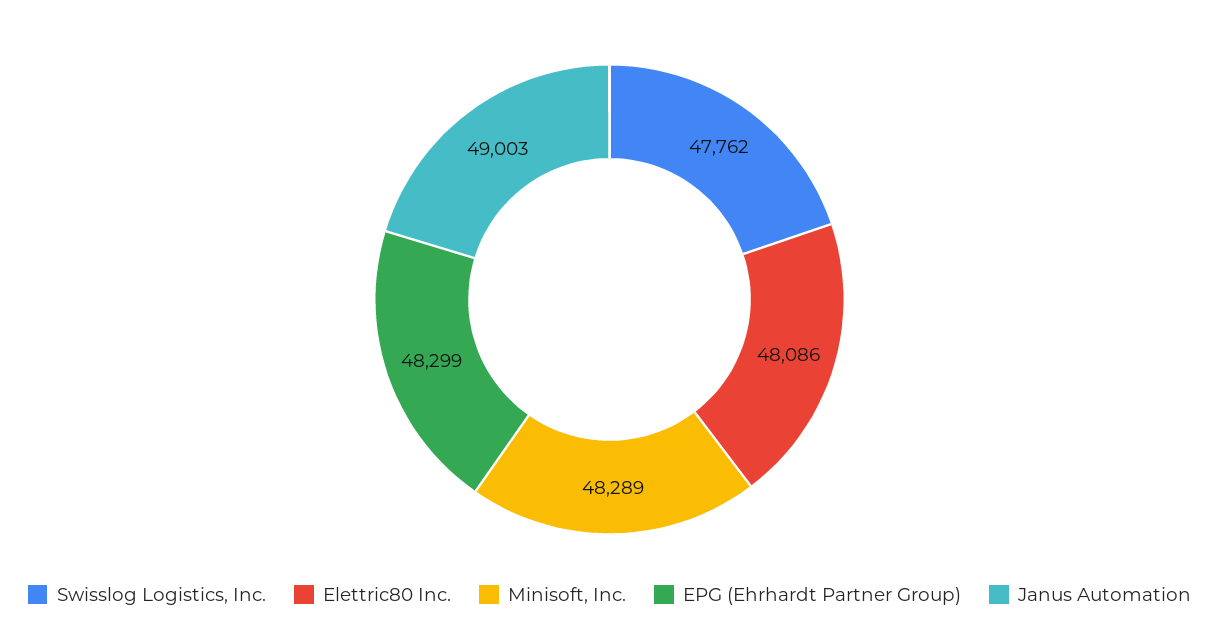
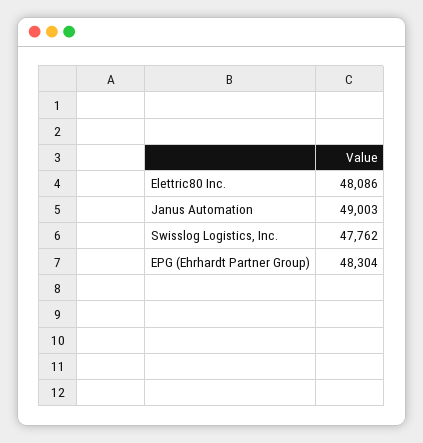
  {
    "Swisslog Logistics, Inc.": 47762,
    "Elettric80 Inc.": 48086,
-   "Minisoft, Inc.": 48289,
-   "EPG (Ehrhardt Partner Group)": 48299,
+   "EPG (Ehrhardt Partner Group)": 48304,
    "Janus Automation": 49003
  }

